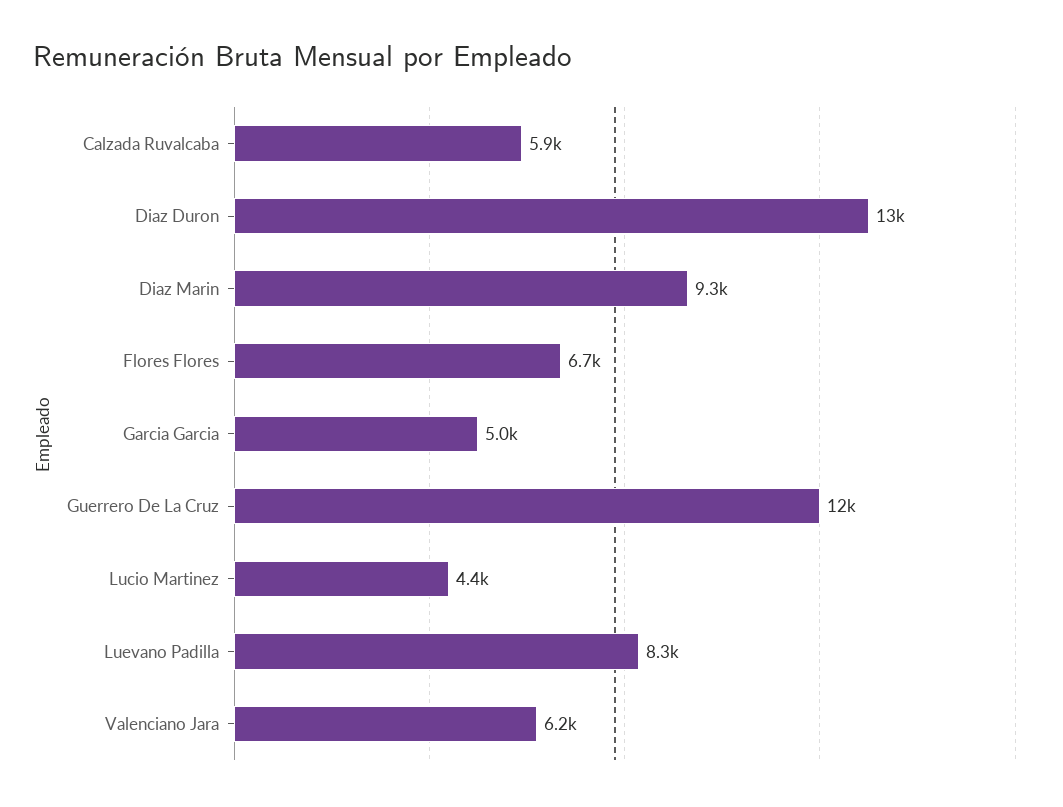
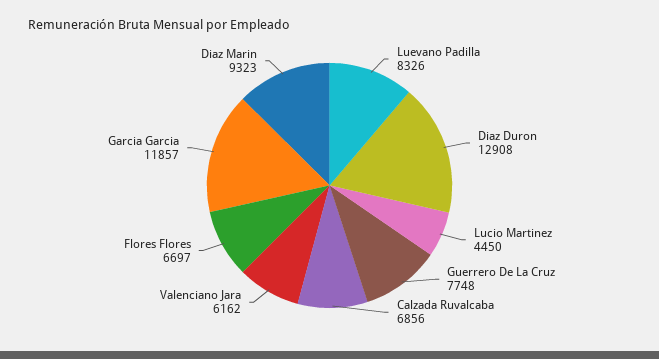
  {
-   "Calzada Ruvalcaba": 5900,
+   "Calzada Ruvalcaba": 6856,
    "Diaz Duron": 12908,
    "Diaz Marin": 9323,
    "Flores Flores": 6697,
-   "Garcia Garcia": 5000,
+   "Garcia Garcia": 11857,
-   "Guerrero De La Cruz": 12000,
+   "Guerrero De La Cruz": 7748,
    "Lucio Martinez": 4450,
    "Luevano Padilla": 8326,
    "Valenciano Jara": 6162
  }

